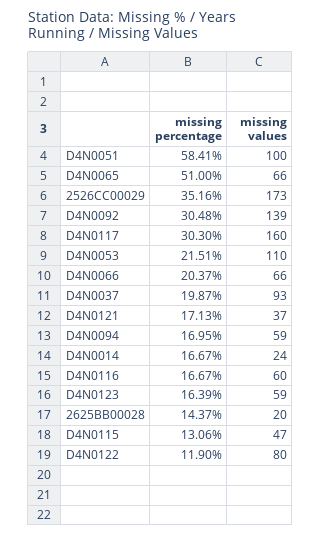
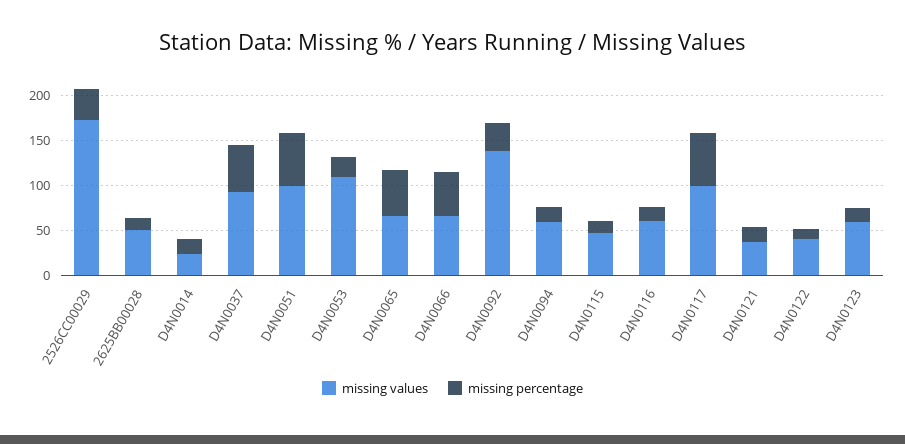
  {
    "missing percentage": {
      "D4N0051": 58.41,
      "D4N0065": 51,
      "2526CC00029": 35.16,
      "D4N0092": 30.48,
-     "D4N0117": 30.3,
+     "D4N0117": 60,
      "D4N0053": 21.51,
-     "D4N0066": 20.37,
+     "D4N0066": 50,
-     "D4N0037": 19.87,
+     "D4N0037": 50,
      "D4N0121": 17.13,
      "D4N0094": 16.95,
      "D4N0014": 16.67,
      "D4N0116": 16.67,
      "D4N0123": 16.39,
      "2625BB00028": 14.37,
      "D4N0115": 13.06,
      "D4N0122": 11.9
    },
    "missing values": {
      "D4N0051": 100,
      "D4N0065": 66,
      "2526CC00029": 173,
      "D4N0092": 139,
-     "D4N0117": 160,
+     "D4N0117": 100,
      "D4N0053": 110,
      "D4N0066": 66,
      "D4N0037": 93,
      "D4N0121": 37,
      "D4N0094": 59,
      "D4N0014": 24,
      "D4N0116": 60,
      "D4N0123": 59,
-     "2625BB00028": 20,
+     "2625BB00028": 50,
      "D4N0115": 47,
-     "D4N0122": 80
+     "D4N0122": 40
    }
  }

